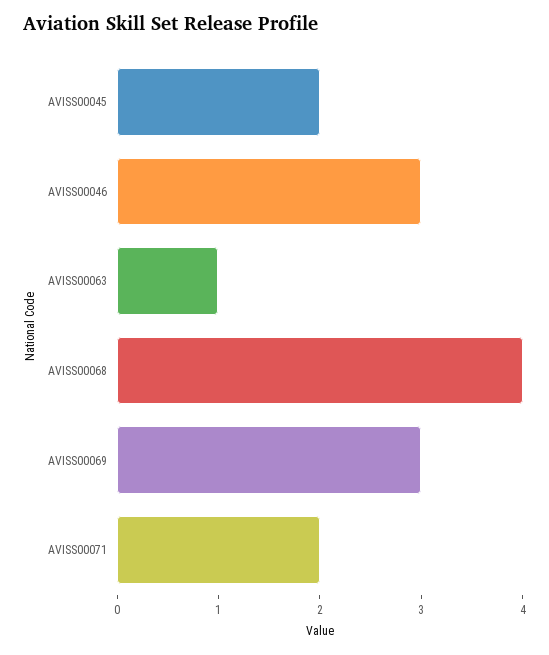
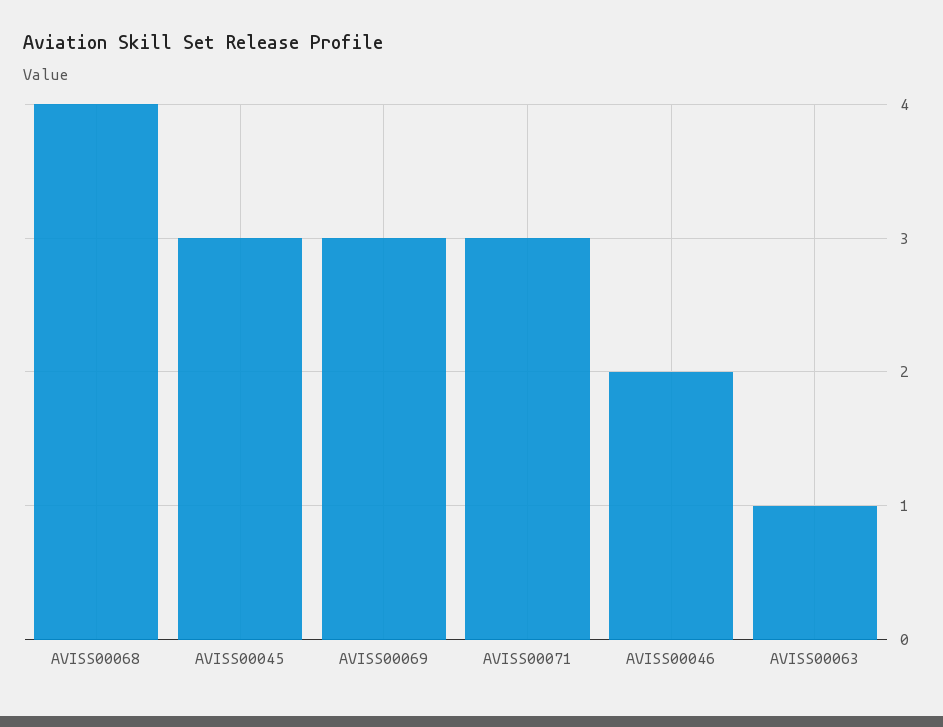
  {
-   "AVISS00045": 2,
+   "AVISS00045": 3,
-   "AVISS00046": 3,
+   "AVISS00046": 2,
    "AVISS00063": 1,
    "AVISS00068": 4,
    "AVISS00069": 3,
-   "AVISS00071": 2
+   "AVISS00071": 3
  }

